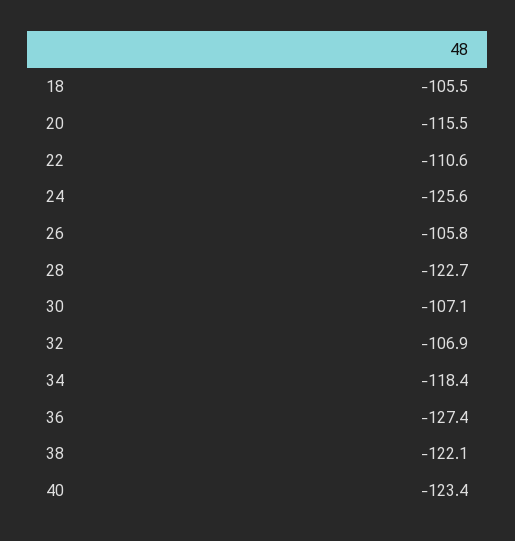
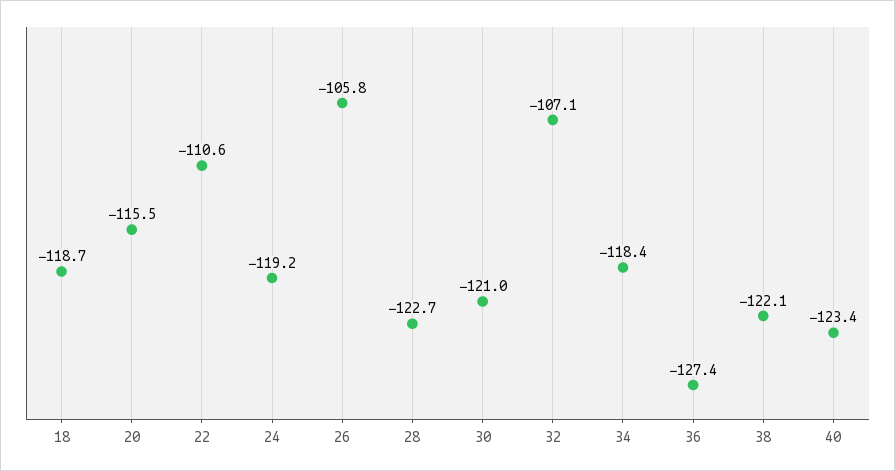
  {
-   "18": -105.5,
+   "18": -118.7,
    "20": -115.5,
    "22": -110.6,
-   "24": -125.6,
+   "24": -119.2,
    "26": -105.8,
    "28": -122.7,
-   "30": -107.1,
+   "30": -121,
-   "32": -106.9,
+   "32": -107.1,
    "34": -118.4,
    "36": -127.4,
    "38": -122.1,
    "40": -123.4
  }

